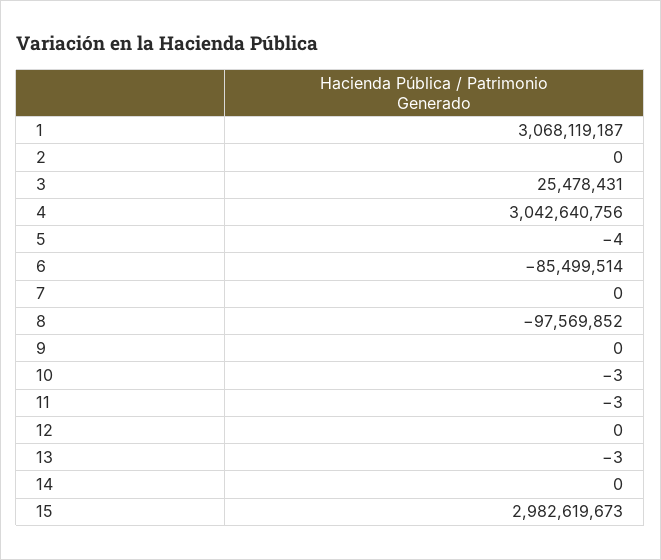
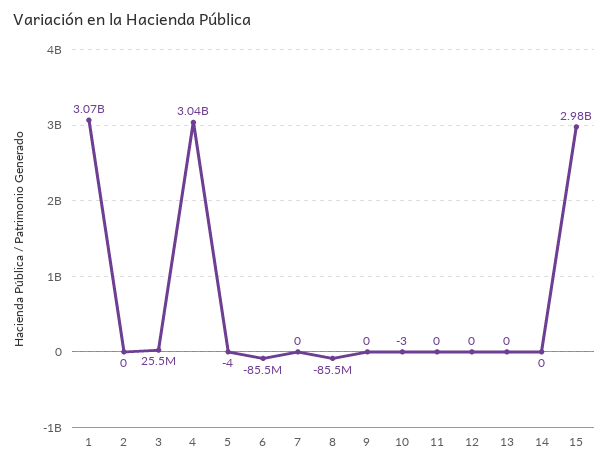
  {
    "1": 3068119187,
    "2": 0,
    "3": 25478431,
    "4": 3042640756,
    "5": -4,
    "6": -85499514,
    "7": 0,
-   "8": -97569852,
+   "8": -85500000,
    "9": 0,
    "10": -3,
-   "11": -3,
+   "11": 0,
    "12": 0,
-   "13": -3,
+   "13": 0,
    "14": 0,
    "15": 2982619673
  }

